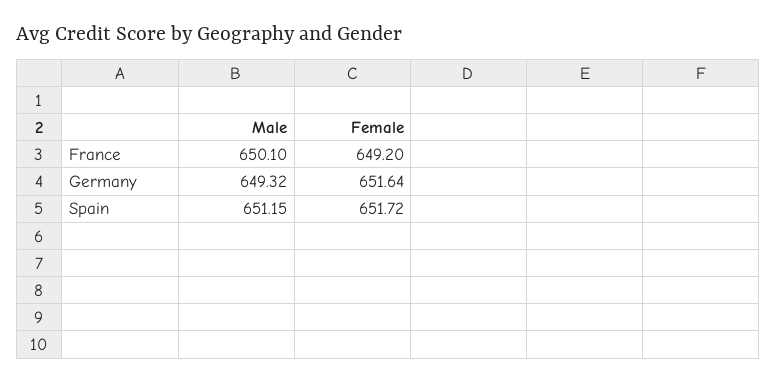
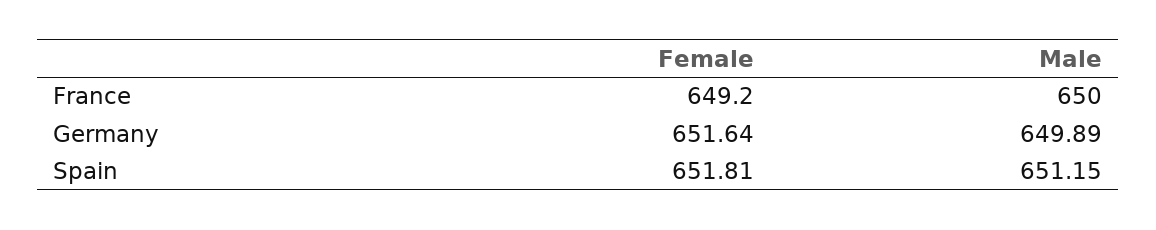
  {
    "Male": {
-     "France": 650.1,
+     "France": 650,
-     "Germany": 649.32,
+     "Germany": 649.89,
      "Spain": 651.15
    },
    "Female": {
      "France": 649.2,
      "Germany": 651.64,
-     "Spain": 651.72
+     "Spain": 651.81
    }
  }

